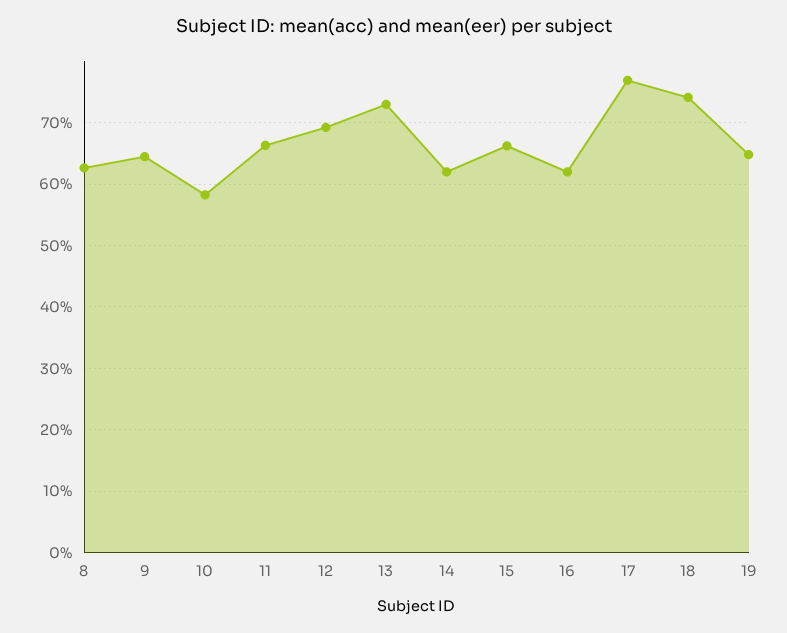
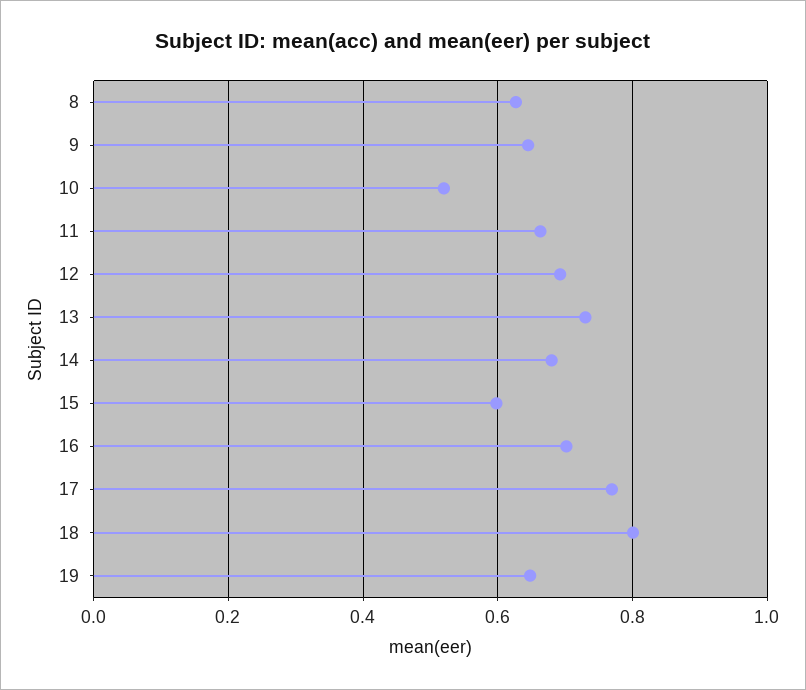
  {
    "8": 0.63,
    "9": 0.65,
-   "10": 0.58,
+   "10": 0.52,
    "11": 0.66,
    "12": 0.69,
    "13": 0.73,
-   "14": 0.62,
+   "14": 0.68,
-   "15": 0.66,
+   "15": 0.6,
-   "16": 0.62,
+   "16": 0.7,
    "17": 0.77,
-   "18": 0.74,
+   "18": 0.8,
    "19": 0.65
  }

